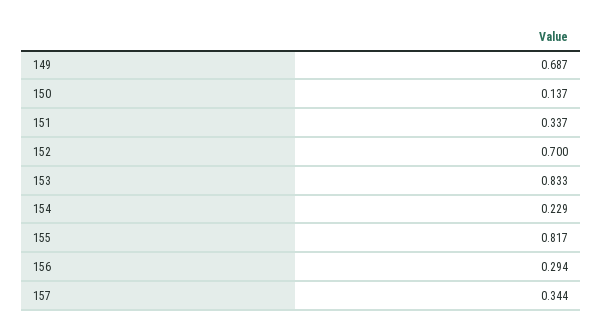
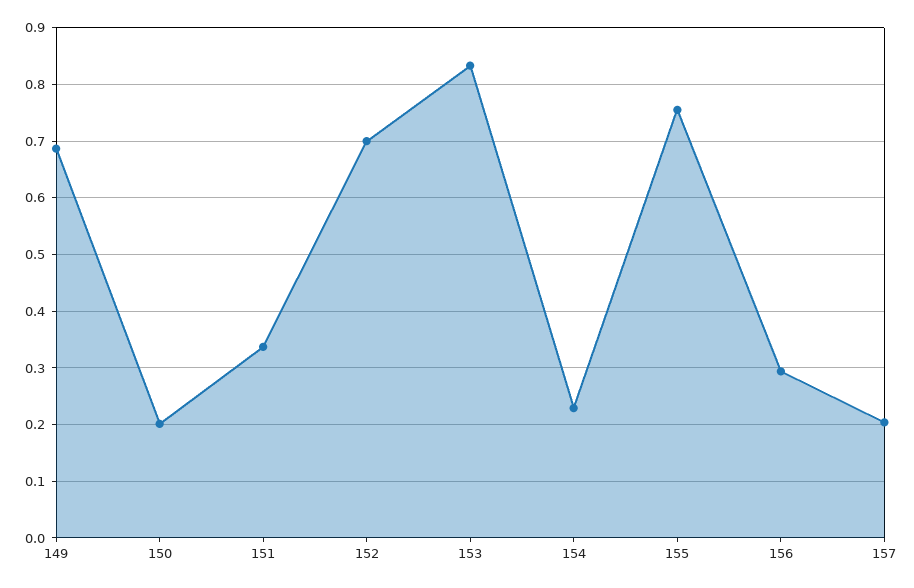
  {
    "149": 0.687,
-   "150": 0.137,
+   "150": 0.2,
    "151": 0.337,
    "152": 0.7,
    "153": 0.833,
    "154": 0.229,
-   "155": 0.817,
+   "155": 0.76,
    "156": 0.294,
-   "157": 0.344
+   "157": 0.2
  }

